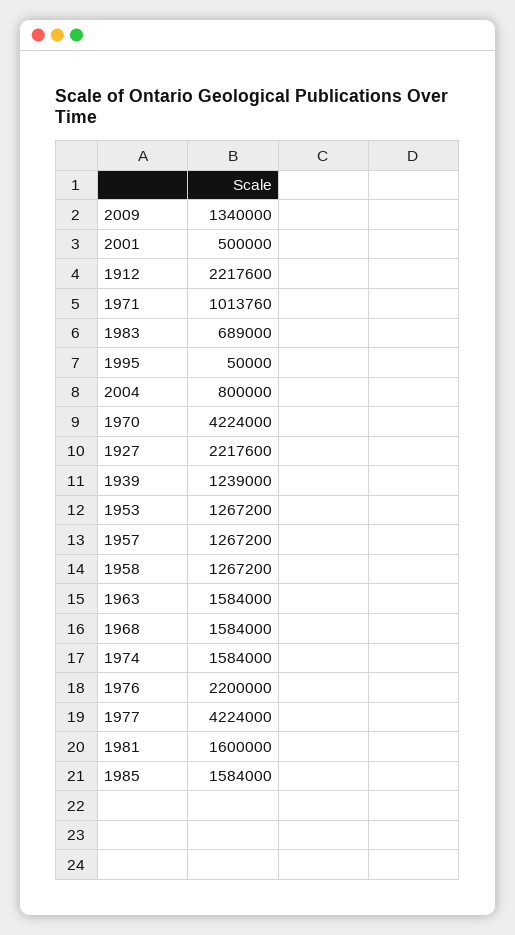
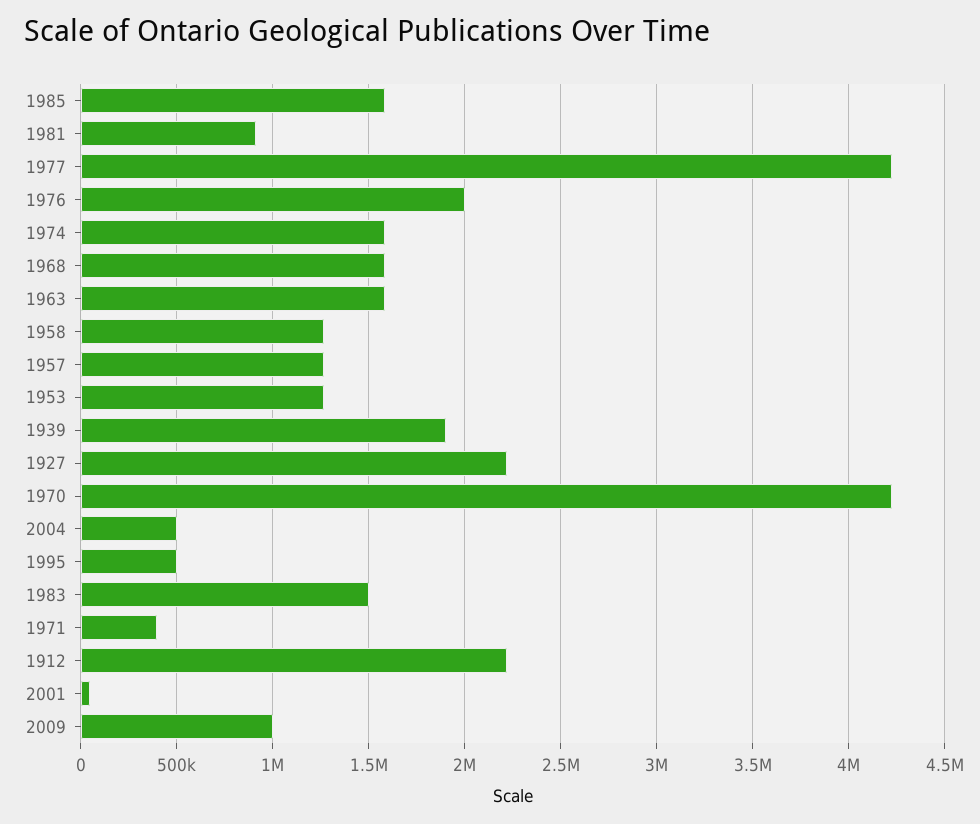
  {
-   "2009": 1340000,
+   "2009": 1000000,
-   "2001": 500000,
+   "2001": 50000,
    "1912": 2217600,
-   "1971": 1013760,
+   "1971": 400000,
-   "1983": 689000,
+   "1983": 1500000,
-   "1995": 50000,
+   "1995": 500000,
-   "2004": 800000,
+   "2004": 500000,
    "1970": 4224000,
    "1927": 2217600,
-   "1939": 1239000,
+   "1939": 1900000,
    "1953": 1267200,
    "1957": 1267200,
    "1958": 1267200,
    "1963": 1584000,
    "1968": 1584000,
    "1974": 1584000,
-   "1976": 2200000,
+   "1976": 2000000,
    "1977": 4224000,
-   "1981": 1600000,
+   "1981": 900000,
    "1985": 1584000
  }

